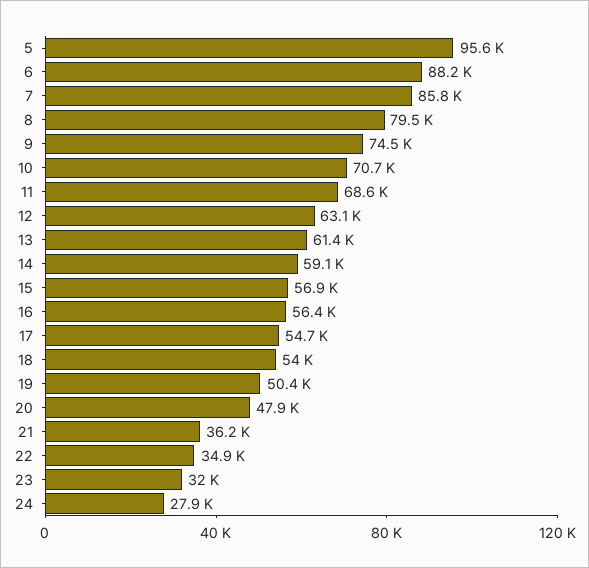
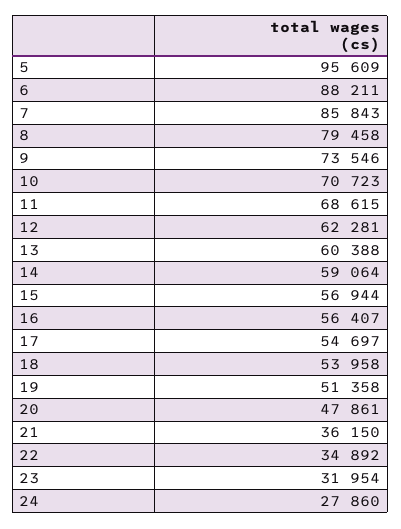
  {
    "5": 95609,
    "6": 88211,
    "7": 85843,
    "8": 79458,
-   "9": 74500,
+   "9": 73546,
    "10": 70723,
    "11": 68615,
-   "12": 63100,
+   "12": 62281,
-   "13": 61400,
+   "13": 60388,
    "14": 59064,
    "15": 56944,
    "16": 56407,
    "17": 54697,
    "18": 53958,
-   "19": 50400,
+   "19": 51358,
    "20": 47861,
    "21": 36150,
    "22": 34892,
    "23": 31954,
    "24": 27860
  }

